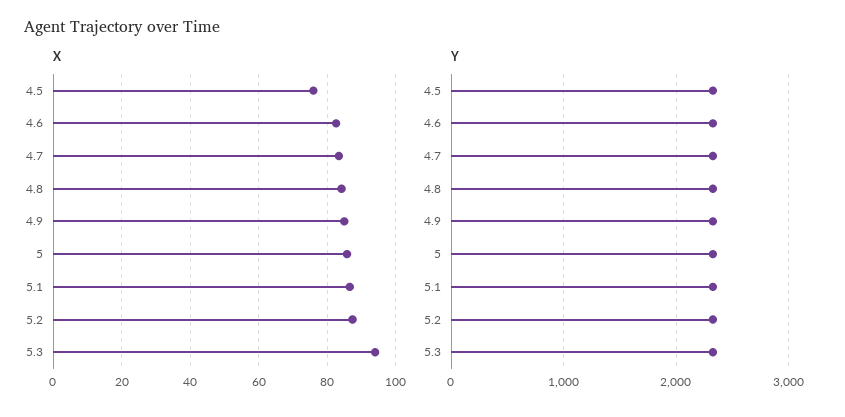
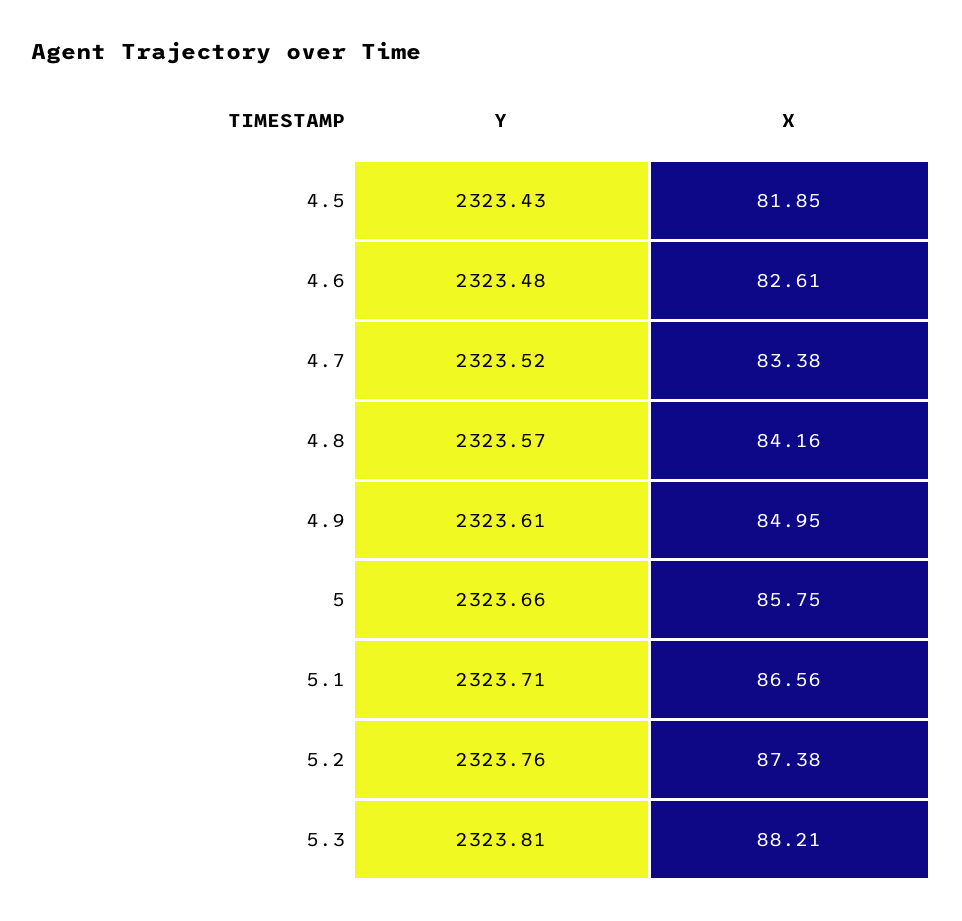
  {
    "X": {
-     "4.5": 76,
+     "4.5": 81.85,
      "4.6": 82.61,
      "4.7": 83.38,
      "4.8": 84.16,
      "4.9": 84.95,
      "5": 85.75,
      "5.1": 86.56,
      "5.2": 87.38,
-     "5.3": 94
+     "5.3": 88.21
    },
    "Y": {
      "4.5": 2323.43,
      "4.6": 2323.48,
      "4.7": 2323.52,
      "4.8": 2323.57,
      "4.9": 2323.61,
      "5": 2323.66,
      "5.1": 2323.71,
      "5.2": 2323.76,
      "5.3": 2323.81
    }
  }

